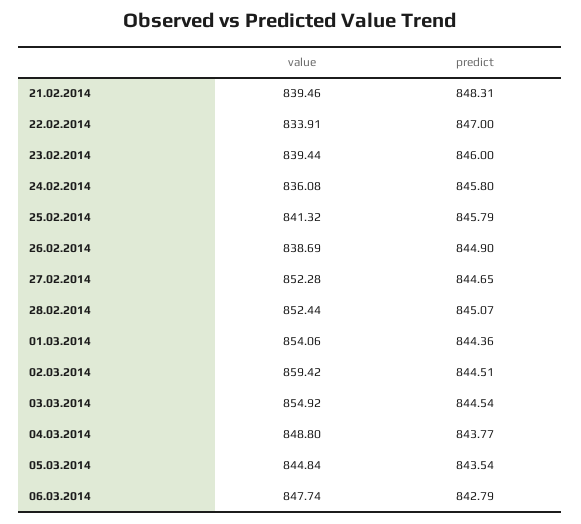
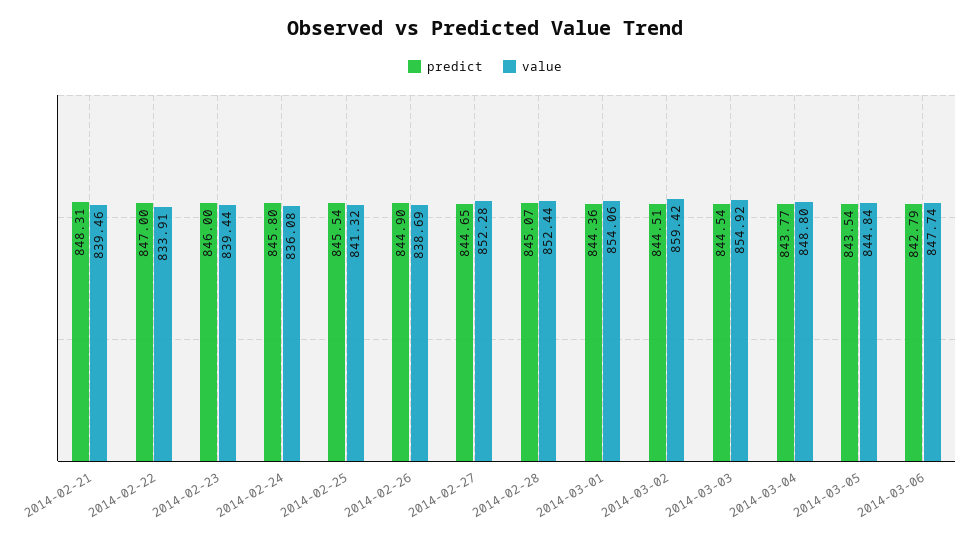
  {
    "value": {
      "21.02.2014": 839.46,
      "22.02.2014": 833.91,
      "23.02.2014": 839.44,
      "24.02.2014": 836.08,
      "25.02.2014": 841.32,
      "26.02.2014": 838.69,
      "27.02.2014": 852.28,
      "28.02.2014": 852.44,
      "01.03.2014": 854.06,
      "02.03.2014": 859.42,
      "03.03.2014": 854.92,
      "04.03.2014": 848.8,
      "05.03.2014": 844.84,
      "06.03.2014": 847.74
    },
    "predict": {
      "21.02.2014": 848.31,
      "22.02.2014": 847,
      "23.02.2014": 846,
      "24.02.2014": 845.8,
-     "25.02.2014": 845.79,
+     "25.02.2014": 845.54,
      "26.02.2014": 844.9,
      "27.02.2014": 844.65,
      "28.02.2014": 845.07,
      "01.03.2014": 844.36,
      "02.03.2014": 844.51,
      "03.03.2014": 844.54,
      "04.03.2014": 843.77,
      "05.03.2014": 843.54,
      "06.03.2014": 842.79
    }
  }

